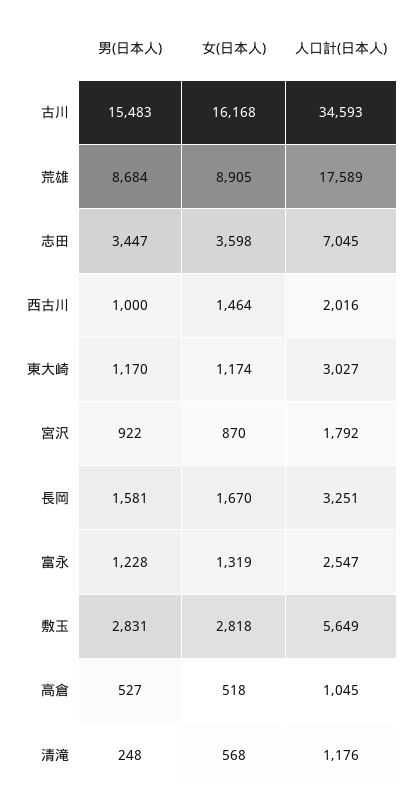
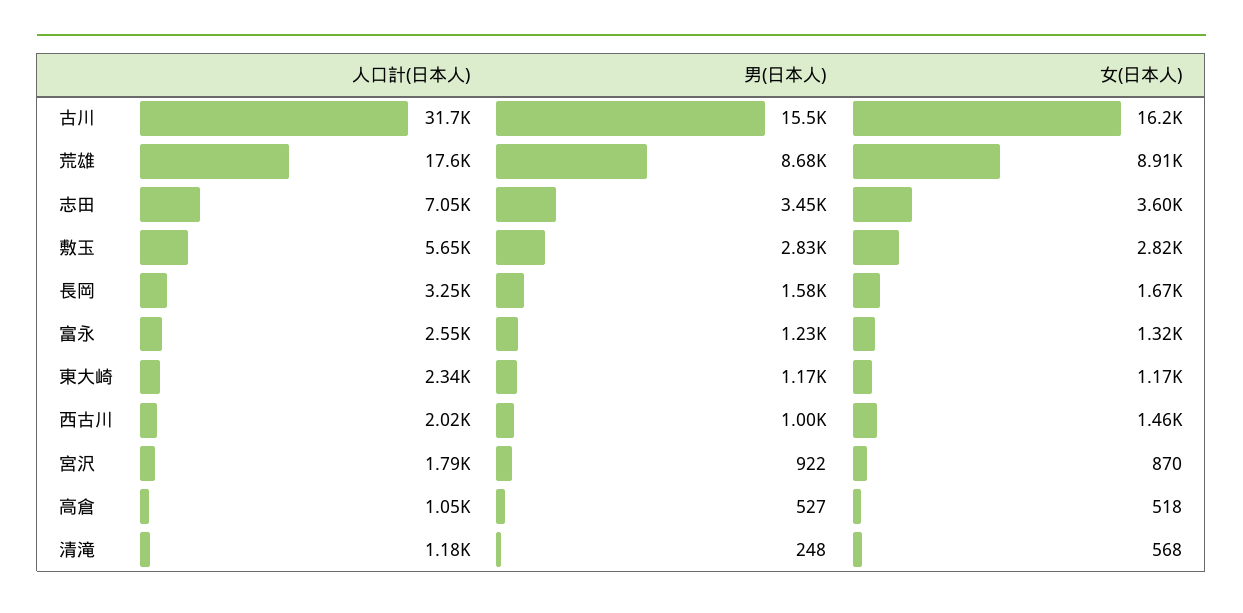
  {
    "男(日本人)": {
      "古川": 15483,
      "荒雄": 8684,
      "志田": 3447,
      "西古川": 1000,
      "東大崎": 1170,
      "宮沢": 922,
      "長岡": 1581,
      "富永": 1228,
      "敷玉": 2831,
      "高倉": 527,
      "清滝": 248
    },
    "女(日本人)": {
      "古川": 16168,
      "荒雄": 8905,
      "志田": 3598,
      "西古川": 1464,
      "東大崎": 1174,
      "宮沢": 870,
      "長岡": 1670,
      "富永": 1319,
      "敷玉": 2818,
      "高倉": 518,
      "清滝": 568
    },
    "人口計(日本人)": {
-     "古川": 34593,
+     "古川": 31700,
      "荒雄": 17589,
      "志田": 7045,
      "西古川": 2016,
-     "東大崎": 3027,
+     "東大崎": 2340,
      "宮沢": 1792,
      "長岡": 3251,
      "富永": 2547,
      "敷玉": 5649,
      "高倉": 1045,
      "清滝": 1176
    }
  }

